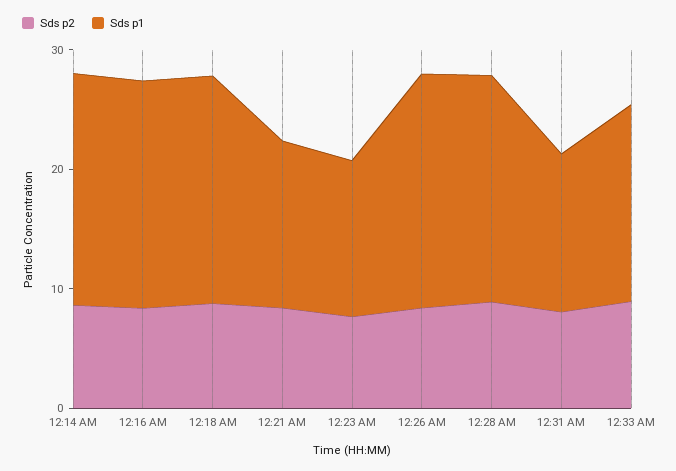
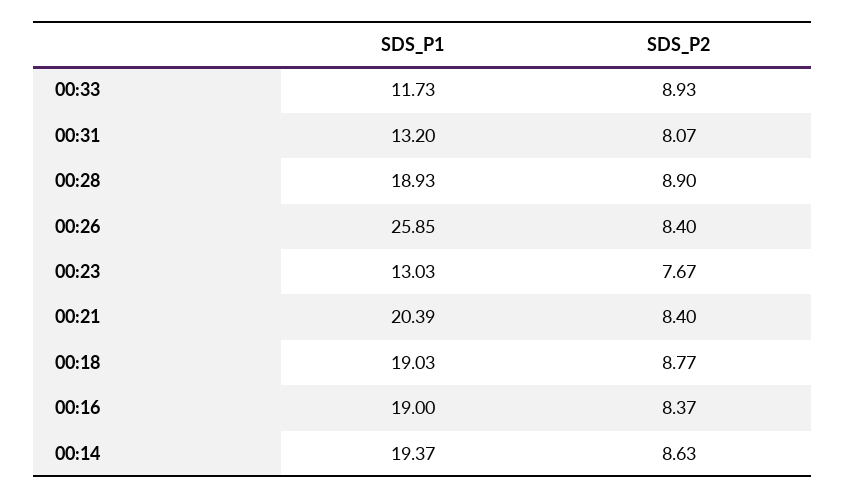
  {
    "Sds p2": {
      "12:14 AM": 8.63,
      "12:16 AM": 8.37,
      "12:18 AM": 8.77,
      "12:21 AM": 8.4,
      "12:23 AM": 7.67,
      "12:26 AM": 8.4,
      "12:28 AM": 8.9,
      "12:31 AM": 8.07,
      "12:33 AM": 8.93
    },
    "Sds p1": {
      "12:14 AM": 19.37,
      "12:16 AM": 19,
      "12:18 AM": 19.03,
-     "12:21 AM": 14,
+     "12:21 AM": 20.39,
      "12:23 AM": 13.03,
-     "12:26 AM": 20,
+     "12:26 AM": 25.85,
      "12:28 AM": 18.93,
      "12:31 AM": 13.2,
-     "12:33 AM": 16
+     "12:33 AM": 11.73
    }
  }

